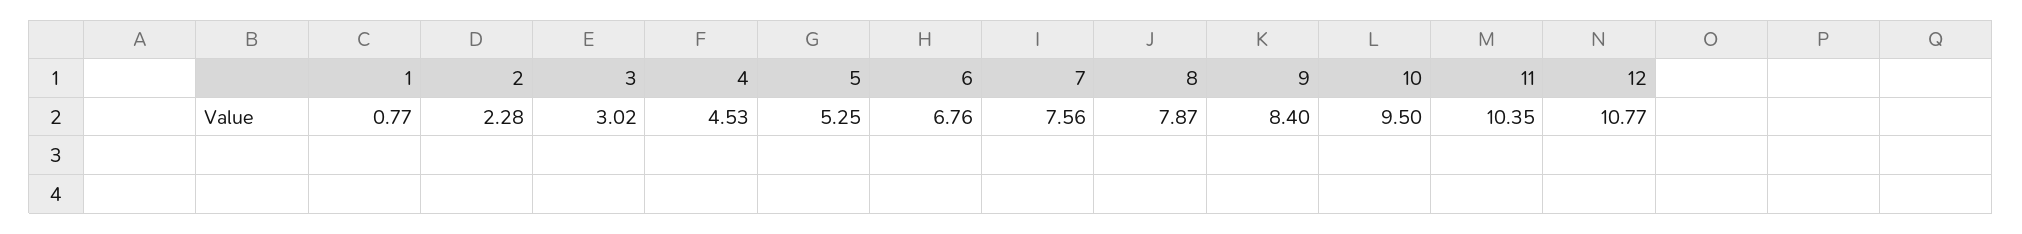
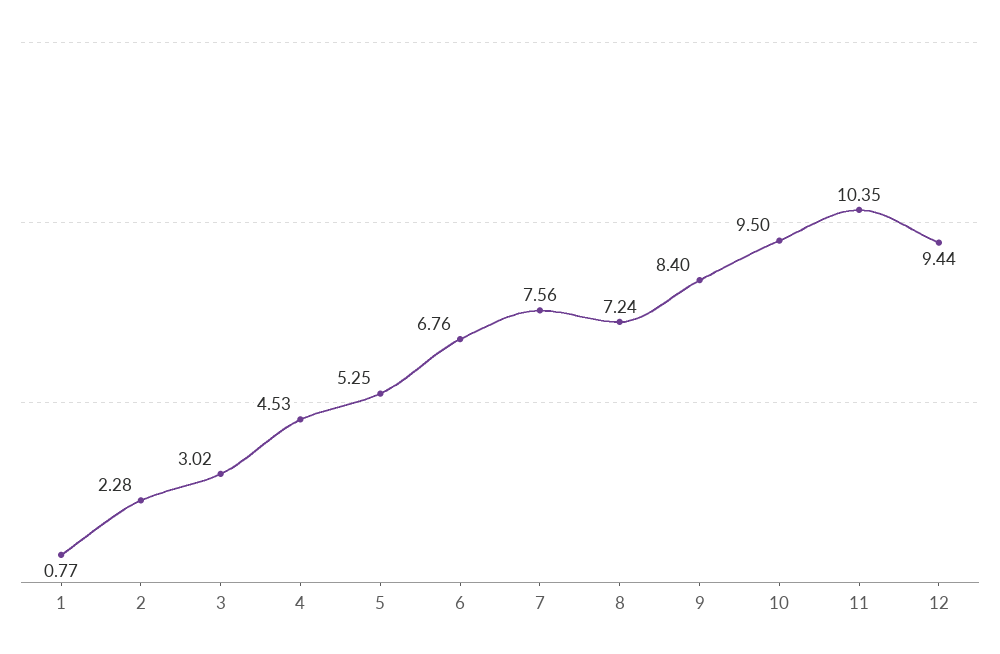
  {
    "1": 0.77,
    "2": 2.28,
    "3": 3.02,
    "4": 4.53,
    "5": 5.25,
    "6": 6.76,
    "7": 7.56,
-   "8": 7.87,
+   "8": 7.24,
    "9": 8.4,
    "10": 9.5,
    "11": 10.35,
-   "12": 10.77
+   "12": 9.44
  }

